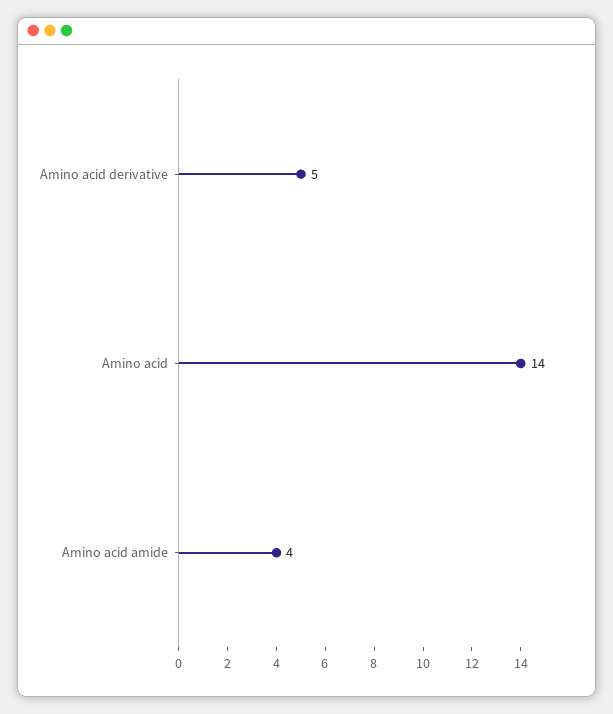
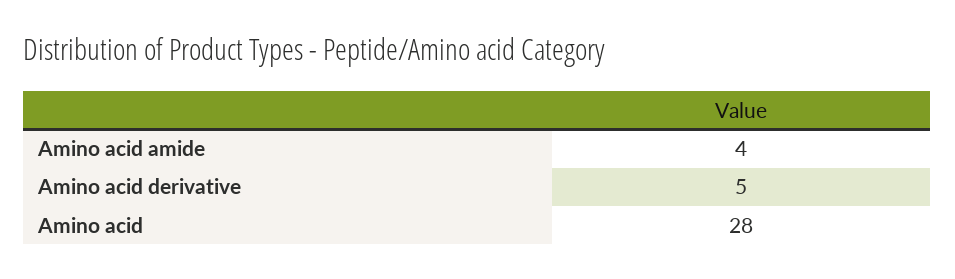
  {
    "Amino acid derivative": 5,
-   "Amino acid": 14,
+   "Amino acid": 28,
    "Amino acid amide": 4
  }

